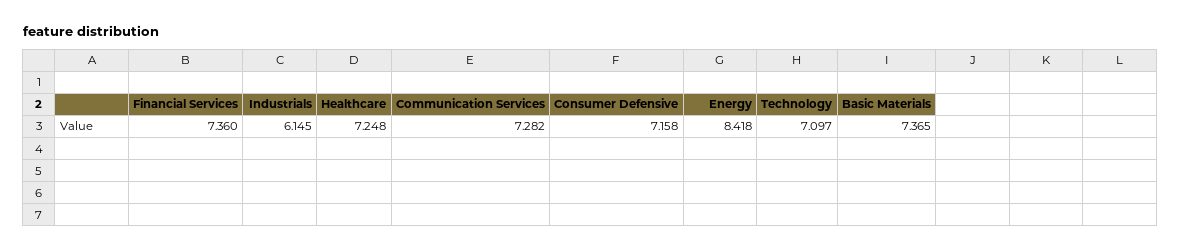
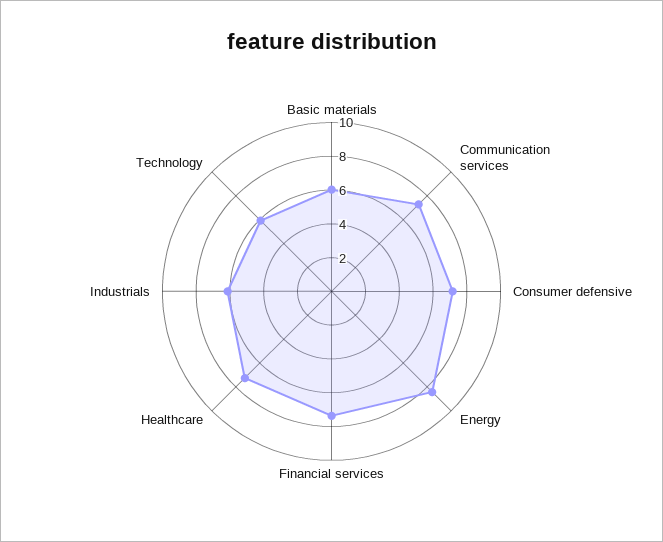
  {
    "Financial Services": 7.36,
    "Industrials": 6.145,
    "Healthcare": 7.248,
    "Communication Services": 7.282,
    "Consumer Defensive": 7.158,
    "Energy": 8.418,
-   "Technology": 7.097,
+   "Technology": 6,
-   "Basic Materials": 7.365
+   "Basic Materials": 6
  }

